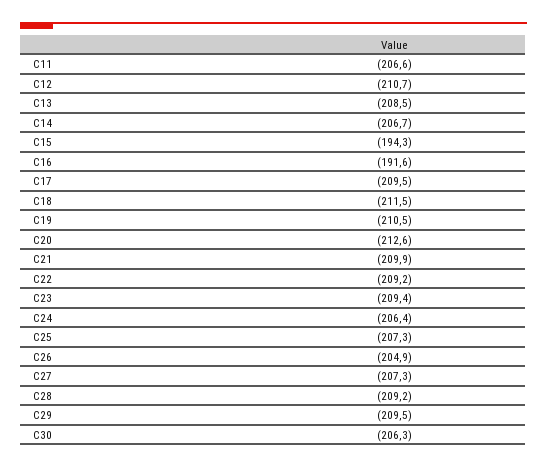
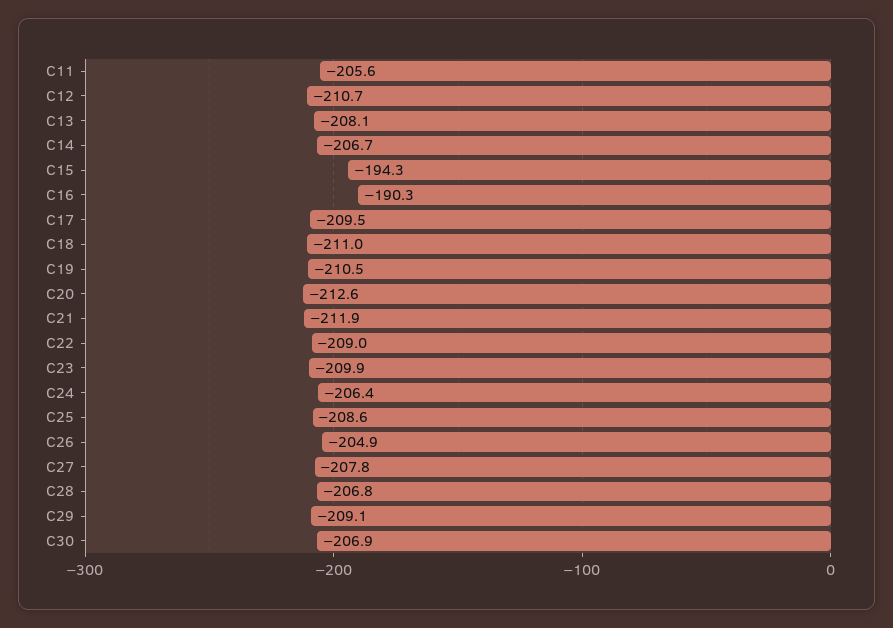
  {
-   "C11": -206.6,
+   "C11": -205.6,
    "C12": -210.7,
-   "C13": -208.5,
+   "C13": -208.1,
    "C14": -206.7,
    "C15": -194.3,
-   "C16": -191.6,
+   "C16": -190.3,
    "C17": -209.5,
-   "C18": -211.5,
+   "C18": -211,
    "C19": -210.5,
    "C20": -212.6,
-   "C21": -209.9,
+   "C21": -211.9,
-   "C22": -209.2,
+   "C22": -209,
-   "C23": -209.4,
+   "C23": -209.9,
    "C24": -206.4,
-   "C25": -207.3,
+   "C25": -208.6,
    "C26": -204.9,
-   "C27": -207.3,
+   "C27": -207.8,
-   "C28": -209.2,
+   "C28": -206.8,
-   "C29": -209.5,
+   "C29": -209.1,
-   "C30": -206.3
+   "C30": -206.9
  }

